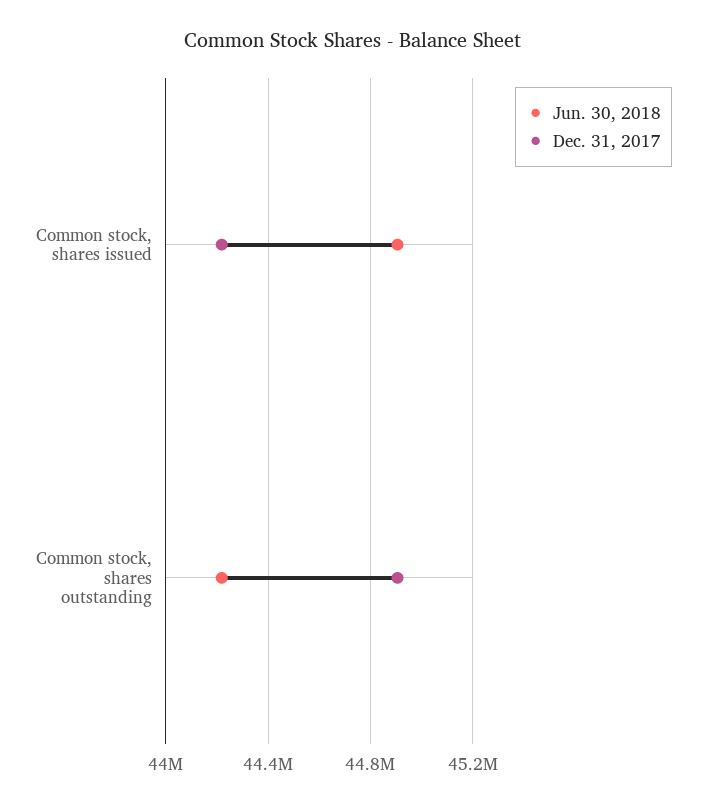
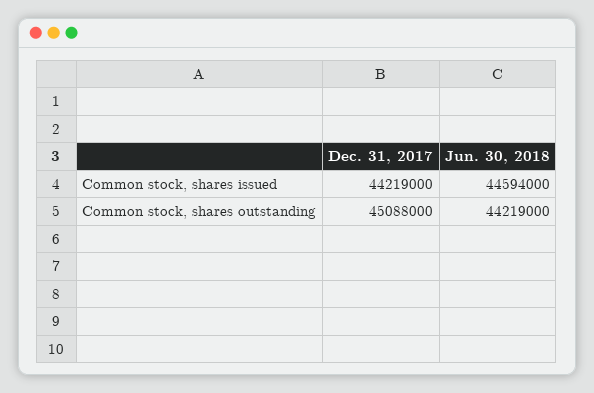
  {
    "Jun. 30, 2018": {
-     "Common stock, shares issued": 44900000,
+     "Common stock, shares issued": 44594000,
      "Common stock, shares outstanding": 44219000
    },
    "Dec. 31, 2017": {
      "Common stock, shares issued": 44219000,
-     "Common stock, shares outstanding": 44900000
+     "Common stock, shares outstanding": 45088000
    }
  }

